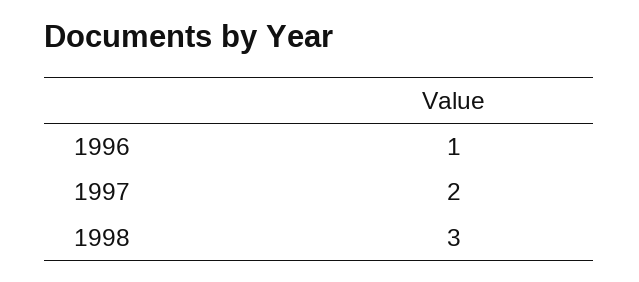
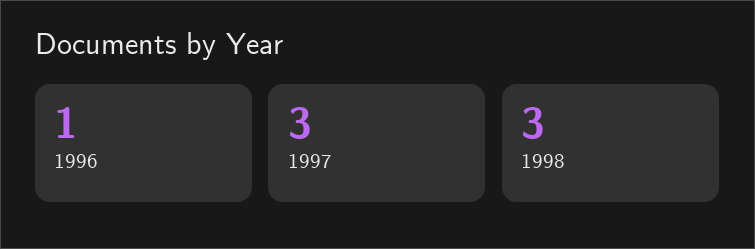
  {
    "1996": 1,
-   "1997": 2,
+   "1997": 3,
    "1998": 3
  }

